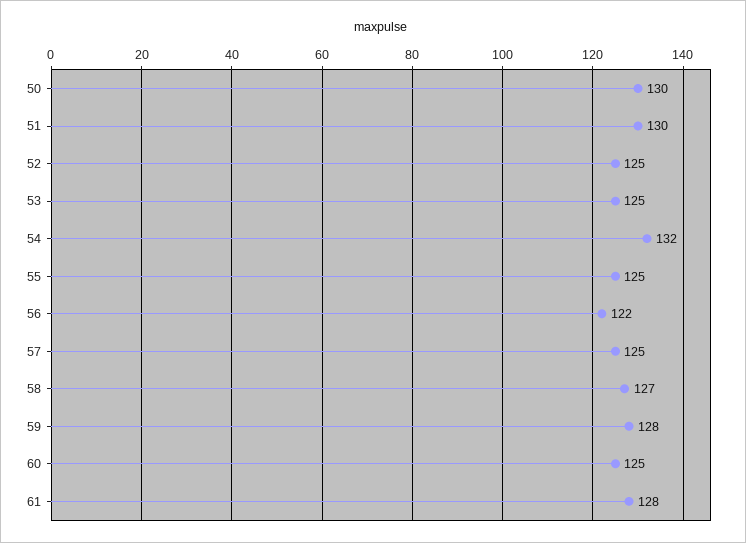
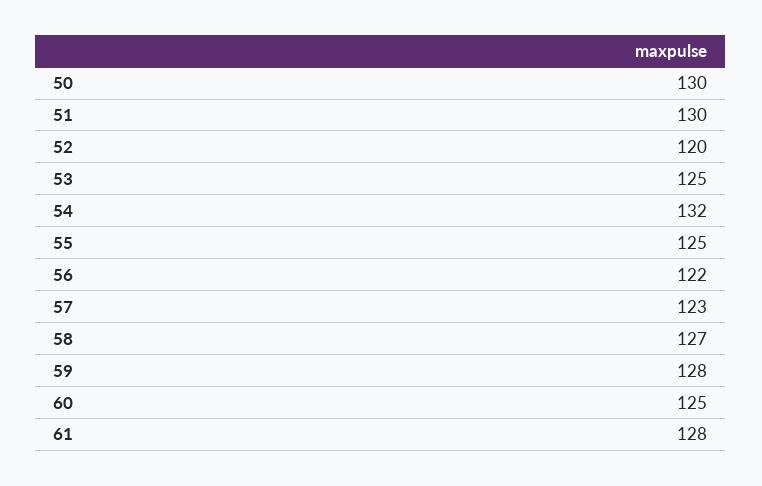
  {
    "50": 130,
    "51": 130,
-   "52": 125,
+   "52": 120,
    "53": 125,
    "54": 132,
    "55": 125,
    "56": 122,
-   "57": 125,
+   "57": 123,
    "58": 127,
    "59": 128,
    "60": 125,
    "61": 128
  }

